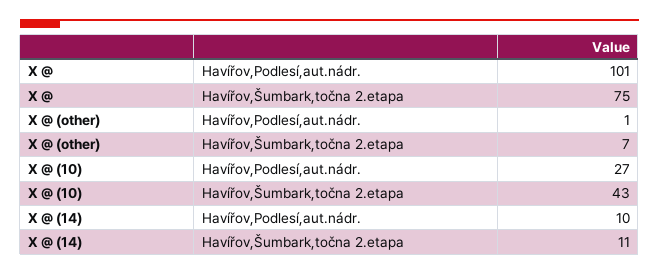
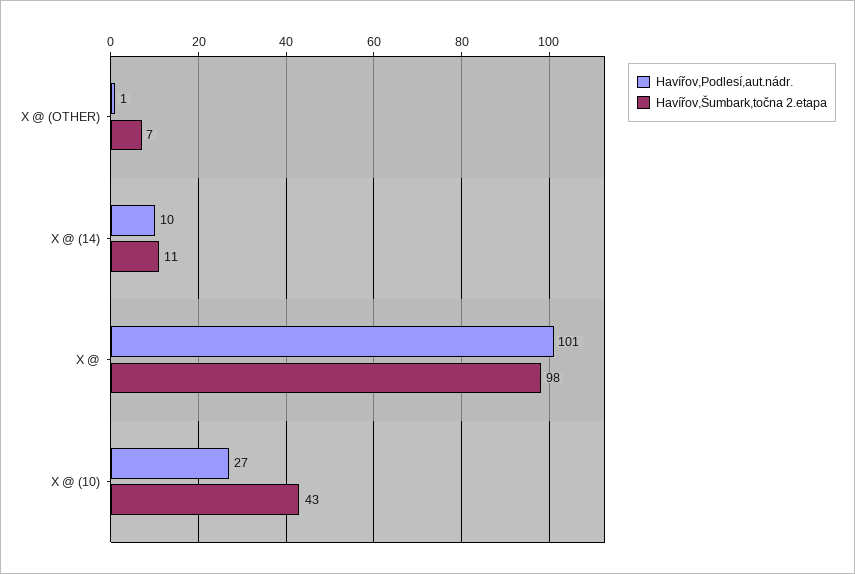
  {
    "Havířov,Podlesí,aut.nádr.": {
      "X @": 101,
      "X @ (other)": 1,
      "X @ (10)": 27,
      "X @ (14)": 10
    },
    "Havířov,Šumbark,točna 2.etapa": {
-     "X @": 75,
+     "X @": 98,
      "X @ (other)": 7,
      "X @ (10)": 43,
      "X @ (14)": 11
    }
  }

